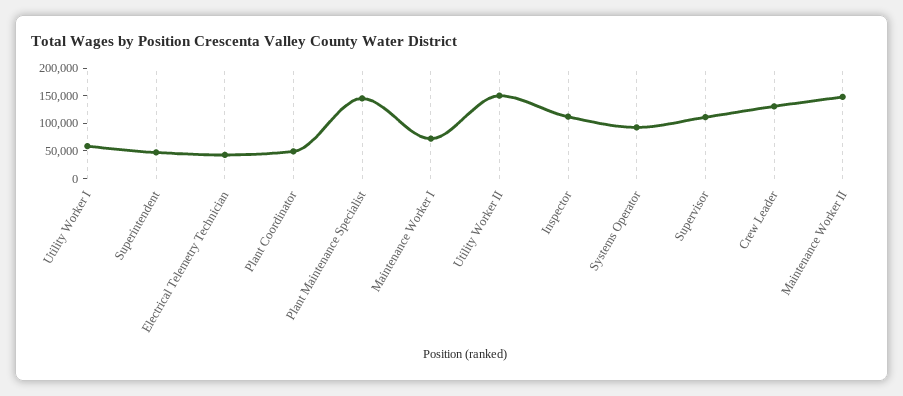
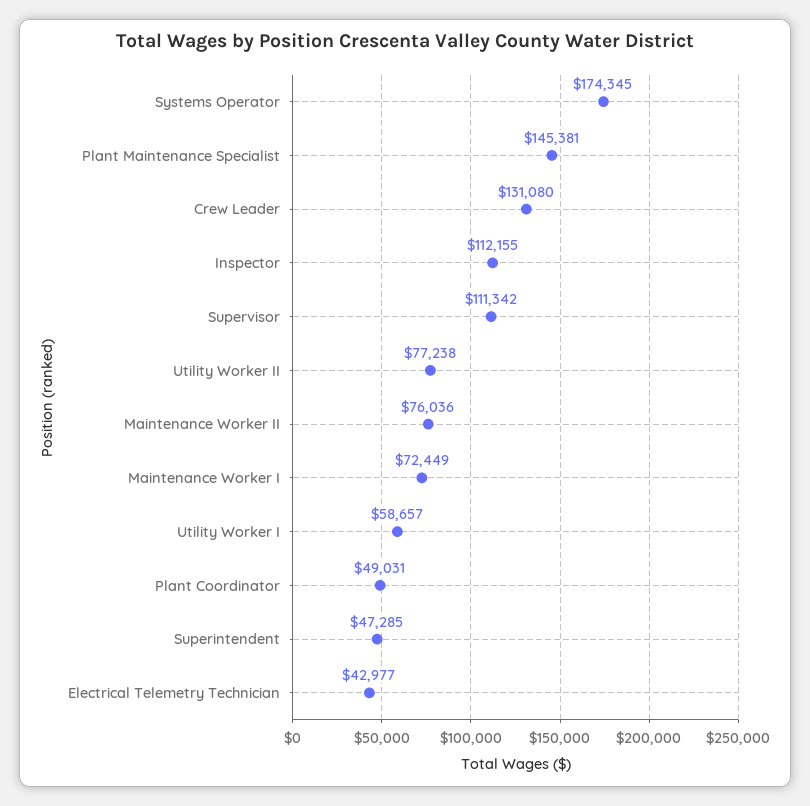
  {
    "Utility Worker I": 58657,
    "Superintendent": 47285,
    "Electrical Telemetry Technician": 42977,
    "Plant Coordinator": 49031,
    "Plant Maintenance Specialist": 145381,
    "Maintenance Worker I": 72449,
-   "Utility Worker II": 150000,
+   "Utility Worker II": 77238,
    "Inspector": 112155,
-   "Systems Operator": 100000,
+   "Systems Operator": 174345,
    "Supervisor": 111342,
    "Crew Leader": 131080,
-   "Maintenance Worker II": 150000
+   "Maintenance Worker II": 76036
  }

